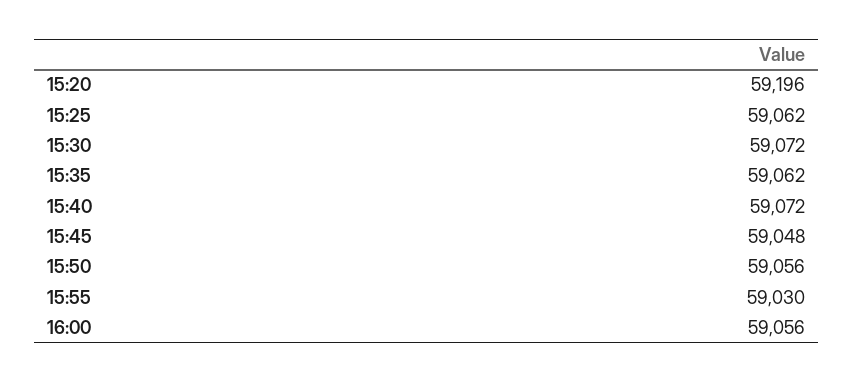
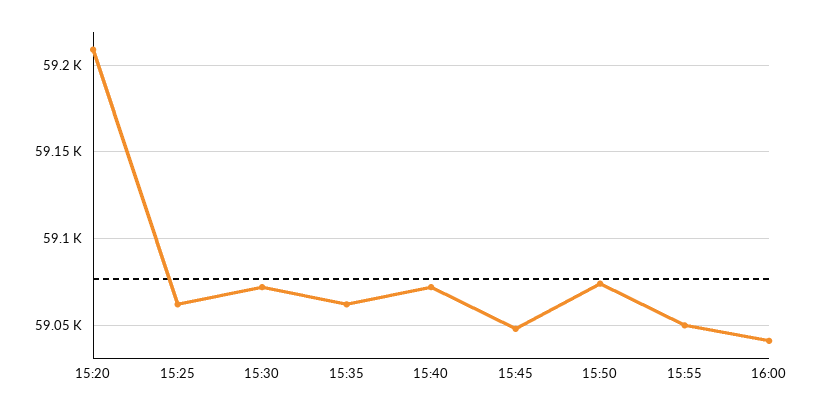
  {
-   "15:20": 59196,
+   "15:20": 59210,
    "15:25": 59062,
    "15:30": 59072,
    "15:35": 59062,
    "15:40": 59072,
    "15:45": 59048,
-   "15:50": 59056,
+   "15:50": 59075,
-   "15:55": 59030,
+   "15:55": 59050,
-   "16:00": 59056
+   "16:00": 59040
  }

